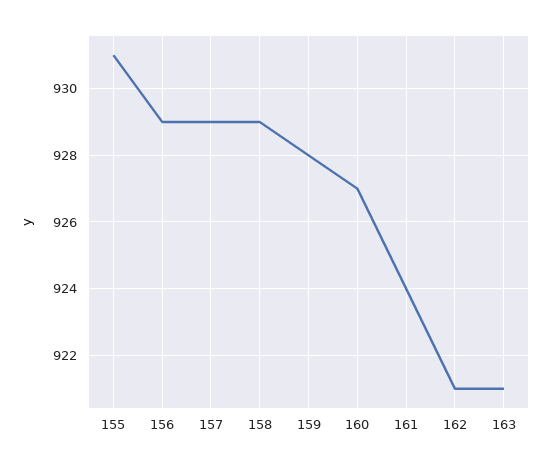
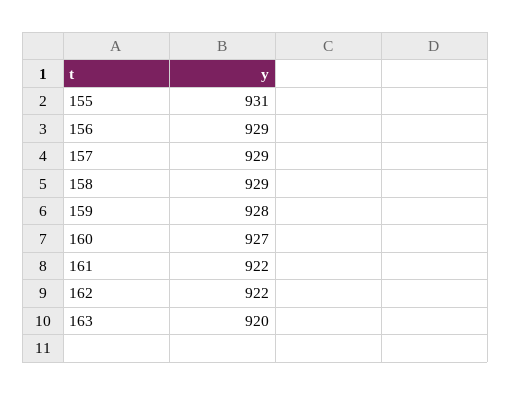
  {
    "155": 931,
    "156": 929,
    "157": 929,
    "158": 929,
    "159": 928,
    "160": 927,
-   "161": 924,
+   "161": 922,
-   "162": 921,
+   "162": 922,
-   "163": 921
+   "163": 920
  }

